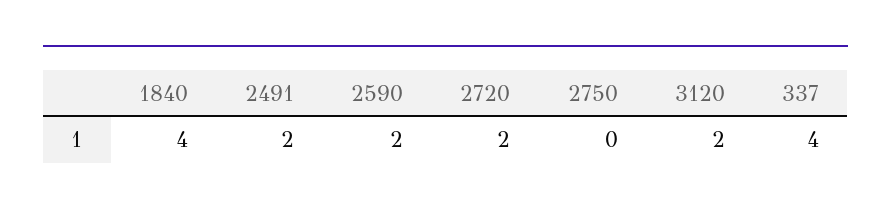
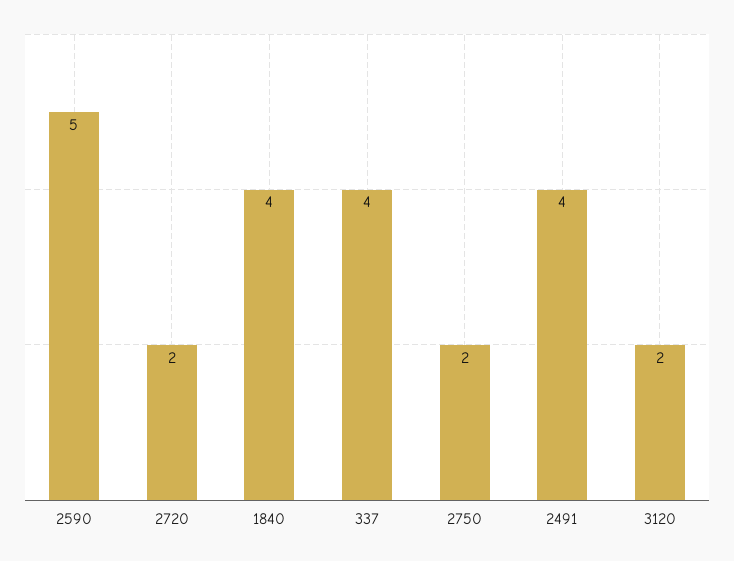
  {
    "1840": 4,
-   "2491": 2,
+   "2491": 4,
-   "2590": 2,
+   "2590": 5,
    "2720": 2,
-   "2750": 0,
+   "2750": 2,
    "3120": 2,
    "337": 4
  }

